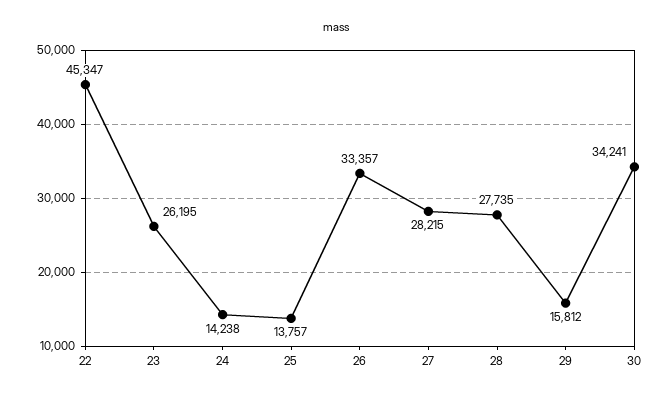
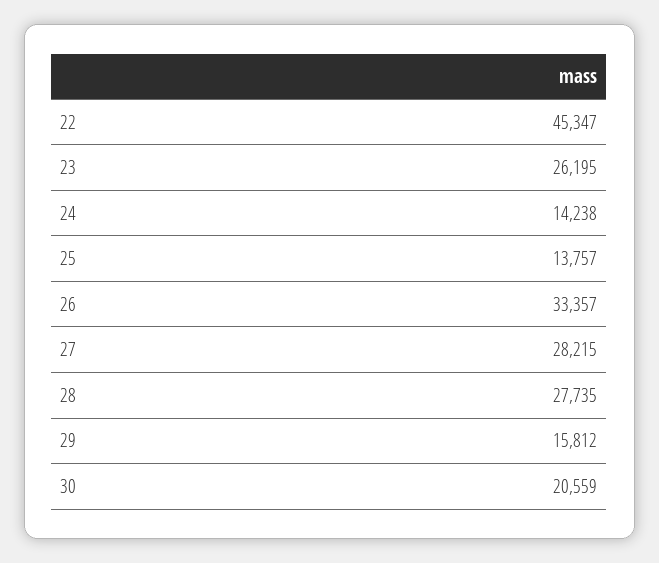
  {
    "22": 45347,
    "23": 26195,
    "24": 14238,
    "25": 13757,
    "26": 33357,
    "27": 28215,
    "28": 27735,
    "29": 15812,
-   "30": 34241
+   "30": 20559
  }

